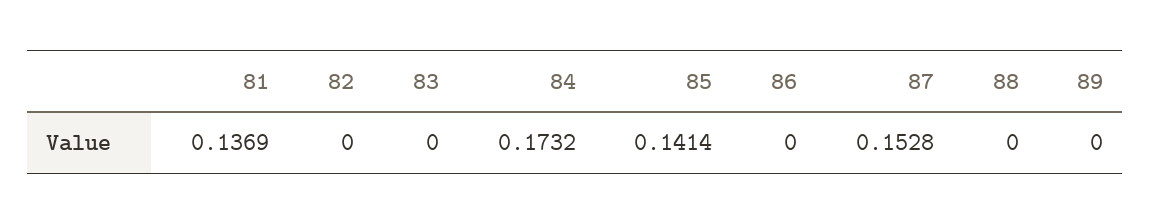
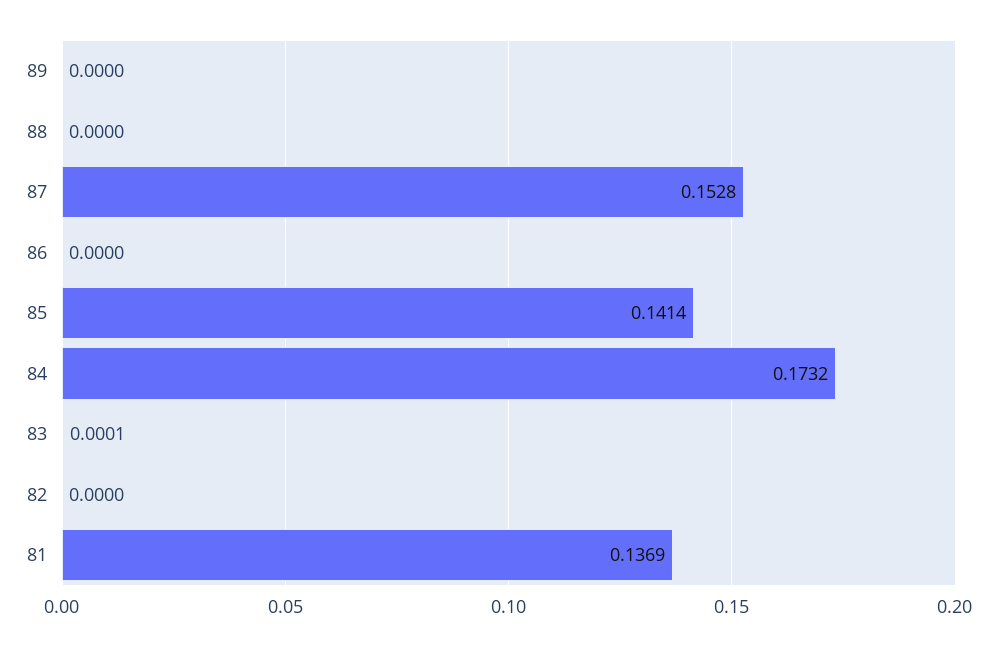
  {
    "81": 0.1369,
    "82": 0,
-   "83": 0,
+   "83": 0.0001,
    "84": 0.1732,
    "85": 0.1414,
    "86": 0,
    "87": 0.1528,
    "88": 0,
    "89": 0
  }

